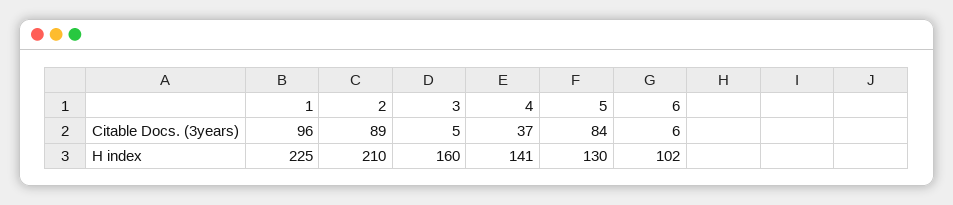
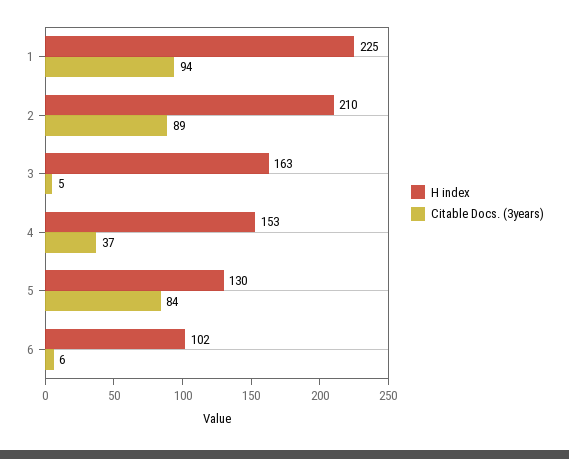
  {
    "Citable Docs. (3years)": {
-     "1": 96,
+     "1": 94,
      "2": 89,
      "3": 5,
      "4": 37,
      "5": 84,
      "6": 6
    },
    "H index": {
      "1": 225,
      "2": 210,
-     "3": 160,
+     "3": 163,
-     "4": 141,
+     "4": 153,
      "5": 130,
      "6": 102
    }
  }

